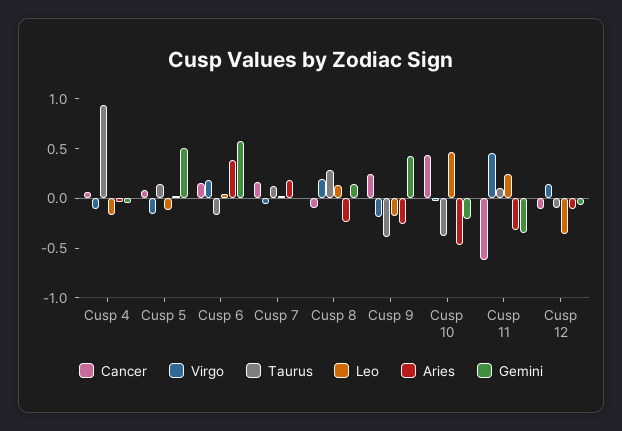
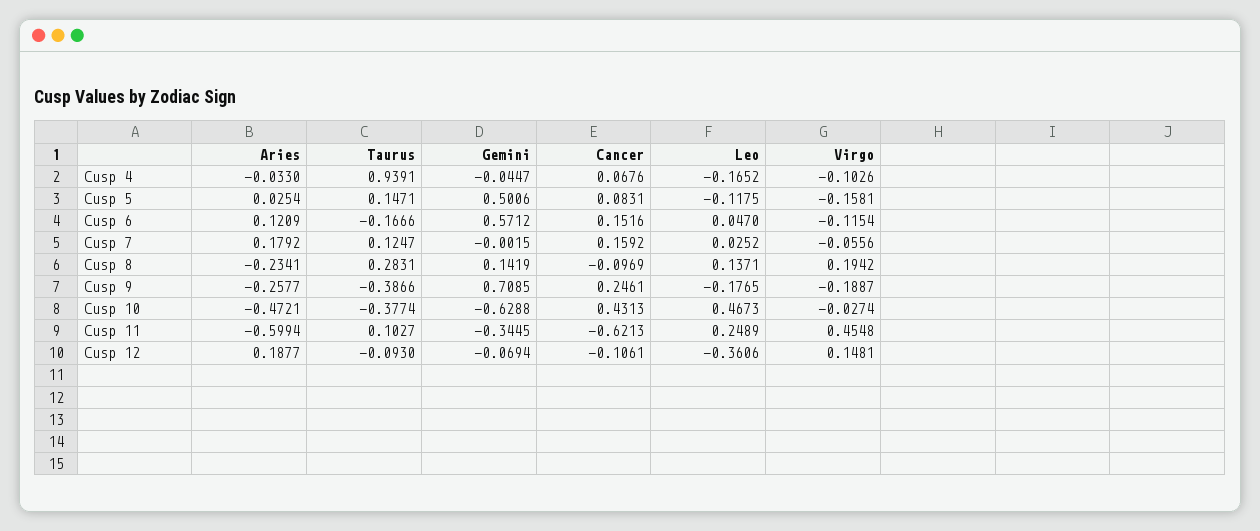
  {
    "Cancer": {
      "Cusp 4": 0.0676,
      "Cusp 5": 0.0831,
      "Cusp 6": 0.1516,
      "Cusp 7": 0.1592,
      "Cusp 8": -0.0969,
      "Cusp 9": 0.2461,
      "Cusp 10": 0.4313,
      "Cusp 11": -0.6213,
      "Cusp 12": -0.1061
    },
    "Virgo": {
      "Cusp 4": -0.1026,
      "Cusp 5": -0.1581,
-     "Cusp 6": 0.2,
+     "Cusp 6": -0.1154,
      "Cusp 7": -0.0556,
      "Cusp 8": 0.1942,
      "Cusp 9": -0.1887,
      "Cusp 10": -0.0274,
      "Cusp 11": 0.4548,
      "Cusp 12": 0.1481
    },
    "Taurus": {
      "Cusp 4": 0.9391,
      "Cusp 5": 0.1471,
      "Cusp 6": -0.1666,
      "Cusp 7": 0.1247,
      "Cusp 8": 0.2831,
      "Cusp 9": -0.3866,
      "Cusp 10": -0.3774,
      "Cusp 11": 0.1027,
      "Cusp 12": -0.093
    },
    "Leo": {
      "Cusp 4": -0.1652,
      "Cusp 5": -0.1175,
      "Cusp 6": 0.047,
      "Cusp 7": 0.0252,
      "Cusp 8": 0.1371,
      "Cusp 9": -0.1765,
      "Cusp 10": 0.4673,
      "Cusp 11": 0.2489,
      "Cusp 12": -0.3606
    },
    "Aries": {
      "Cusp 4": -0.033,
      "Cusp 5": 0.0254,
-     "Cusp 6": 0.4,
+     "Cusp 6": 0.1209,
      "Cusp 7": 0.1792,
      "Cusp 8": -0.2341,
      "Cusp 9": -0.2577,
      "Cusp 10": -0.4721,
-     "Cusp 11": -0.3,
+     "Cusp 11": -0.5994,
-     "Cusp 12": -0.1
+     "Cusp 12": 0.1877
    },
    "Gemini": {
      "Cusp 4": -0.0447,
      "Cusp 5": 0.5006,
      "Cusp 6": 0.5712,
      "Cusp 7": -0.0015,
      "Cusp 8": 0.1419,
-     "Cusp 9": 0.4,
+     "Cusp 9": 0.7085,
-     "Cusp 10": -0.2,
+     "Cusp 10": -0.6288,
      "Cusp 11": -0.3445,
      "Cusp 12": -0.0694
    }
  }

